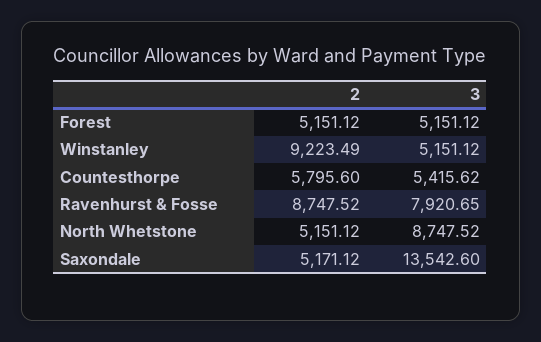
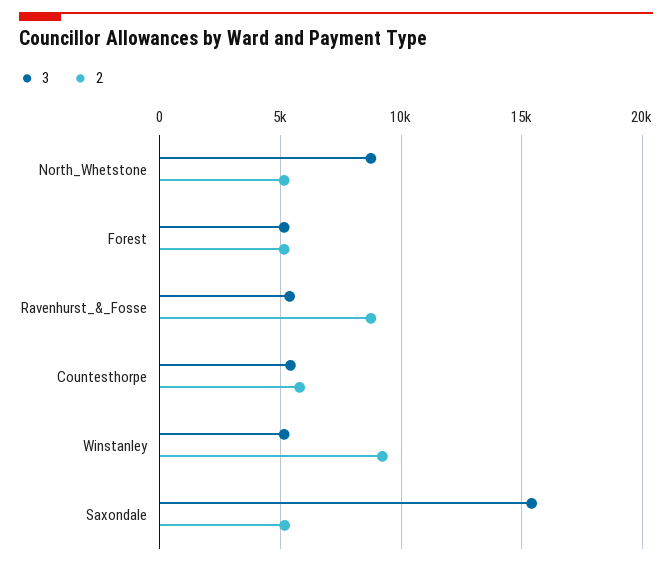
  {
    "2": {
      "Forest": 5151.12,
      "Winstanley": 9223.49,
      "Countesthorpe": 5795.6,
      "Ravenhurst & Fosse": 8747.52,
      "North Whetstone": 5151.12,
      "Saxondale": 5171.12
    },
    "3": {
      "Forest": 5151.12,
      "Winstanley": 5151.12,
      "Countesthorpe": 5415.62,
-     "Ravenhurst & Fosse": 7920.65,
+     "Ravenhurst & Fosse": 5500,
      "North Whetstone": 8747.52,
-     "Saxondale": 13542.6
+     "Saxondale": 15500
    }
  }

